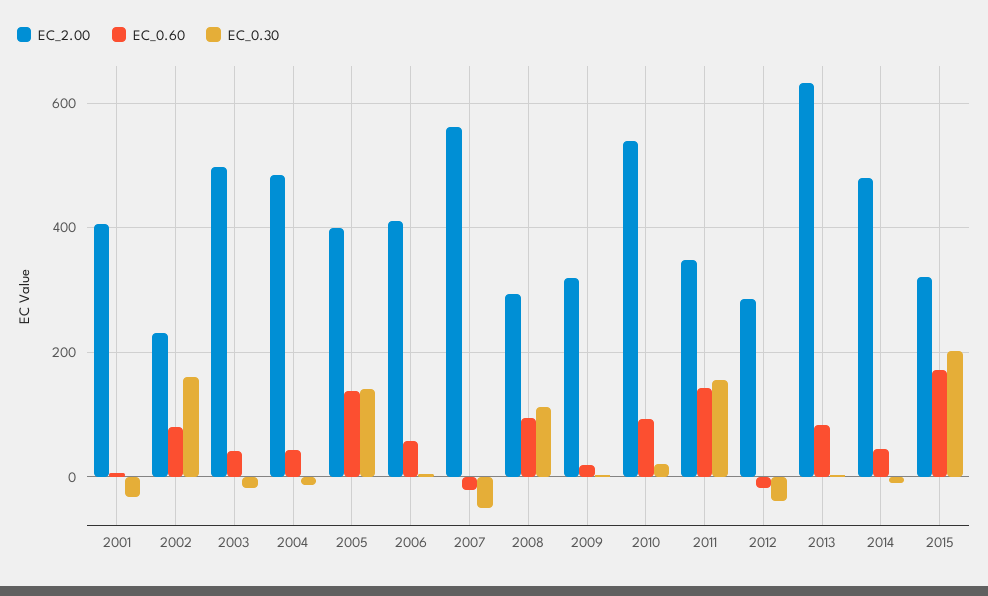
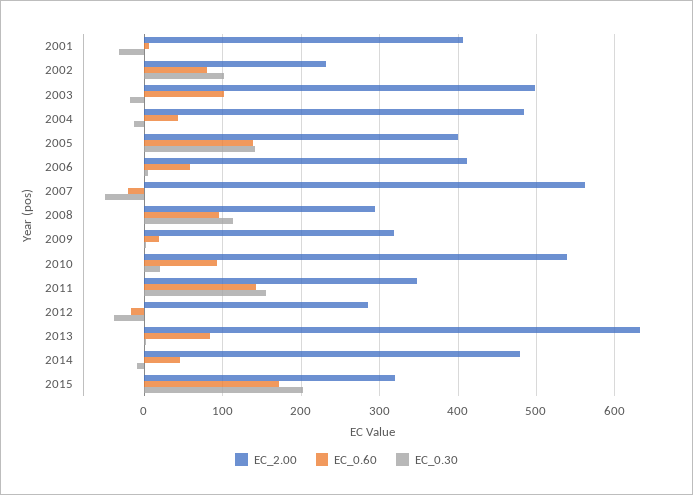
  {
    "EC_2.00": {
      "2001": 410,
      "2002": 230,
      "2003": 500,
      "2004": 480,
      "2005": 400,
      "2006": 410,
      "2007": 560,
      "2008": 290,
      "2009": 320,
      "2010": 540,
      "2011": 350,
      "2012": 280,
      "2013": 630,
      "2014": 480,
      "2015": 320
    },
    "EC_0.60": {
      "2001": 10,
      "2002": 80,
-     "2003": 40,
+     "2003": 100,
      "2004": 40,
      "2005": 140,
      "2006": 60,
      "2007": -20,
      "2008": 90,
      "2009": 20,
      "2010": 90,
      "2011": 140,
      "2012": -20,
      "2013": 80,
      "2014": 50,
      "2015": 170
    },
    "EC_0.30": {
      "2001": -30,
-     "2002": 160,
+     "2002": 100,
      "2003": -20,
      "2004": -10,
      "2005": 140,
      "2006": 10,
      "2007": -50,
      "2008": 110,
      "2009": 0,
      "2010": 20,
      "2011": 150,
      "2012": -40,
      "2013": 0,
      "2014": -10,
      "2015": 200
    }
  }

